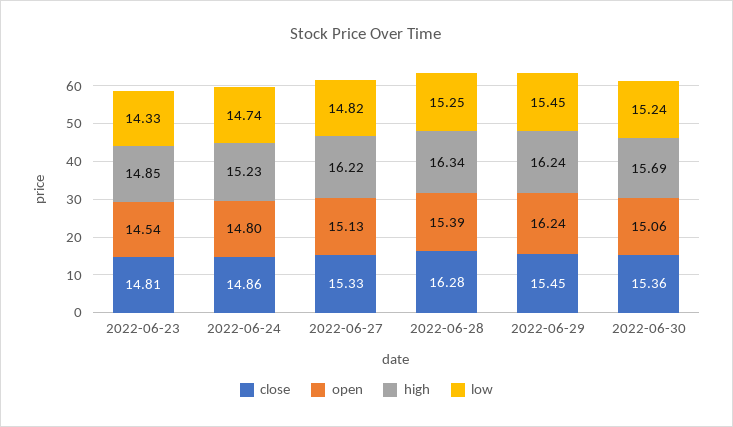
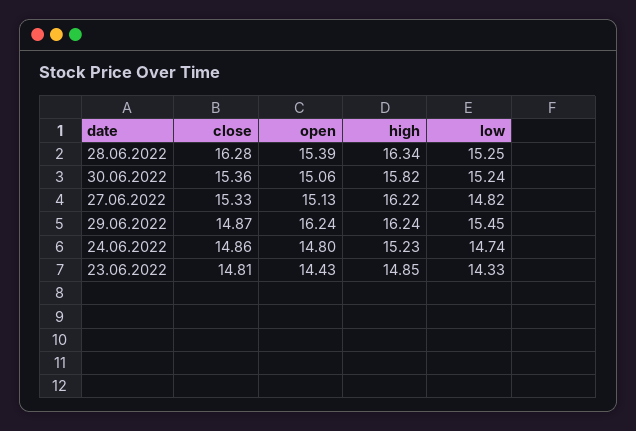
  {
    "close": {
      "2022-06-23": 14.81,
      "2022-06-24": 14.86,
      "2022-06-27": 15.33,
      "2022-06-28": 16.28,
-     "2022-06-29": 15.45,
+     "2022-06-29": 14.87,
      "2022-06-30": 15.36
    },
    "open": {
-     "2022-06-23": 14.54,
+     "2022-06-23": 14.43,
      "2022-06-24": 14.8,
      "2022-06-27": 15.13,
      "2022-06-28": 15.39,
      "2022-06-29": 16.24,
      "2022-06-30": 15.06
    },
    "high": {
      "2022-06-23": 14.85,
      "2022-06-24": 15.23,
      "2022-06-27": 16.22,
      "2022-06-28": 16.34,
      "2022-06-29": 16.24,
-     "2022-06-30": 15.69
+     "2022-06-30": 15.82
    },
    "low": {
      "2022-06-23": 14.33,
      "2022-06-24": 14.74,
      "2022-06-27": 14.82,
      "2022-06-28": 15.25,
      "2022-06-29": 15.45,
      "2022-06-30": 15.24
    }
  }

